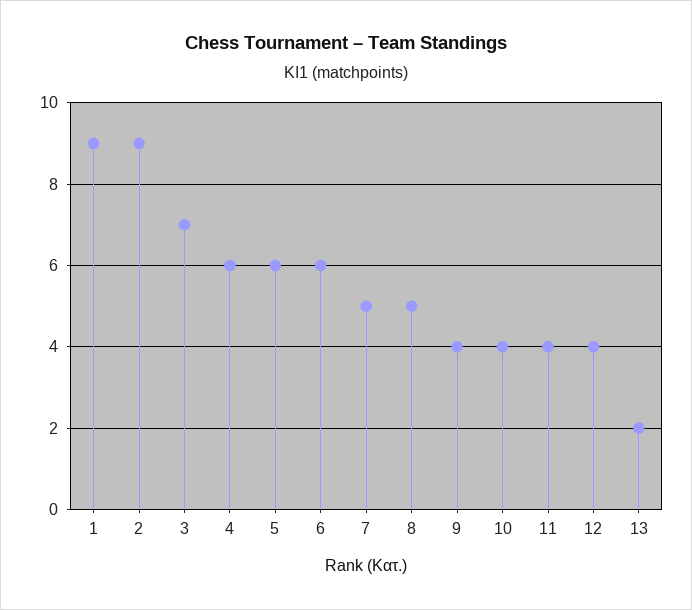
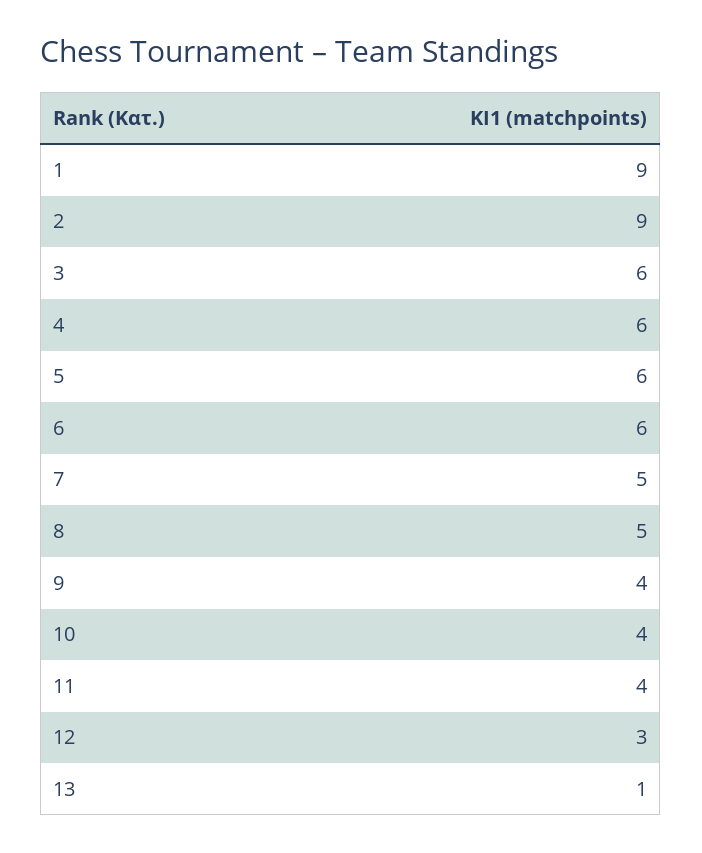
  {
    "1": 9,
    "2": 9,
-   "3": 7,
+   "3": 6,
    "4": 6,
    "5": 6,
    "6": 6,
    "7": 5,
    "8": 5,
    "9": 4,
    "10": 4,
    "11": 4,
-   "12": 4,
+   "12": 3,
-   "13": 2
+   "13": 1
  }

